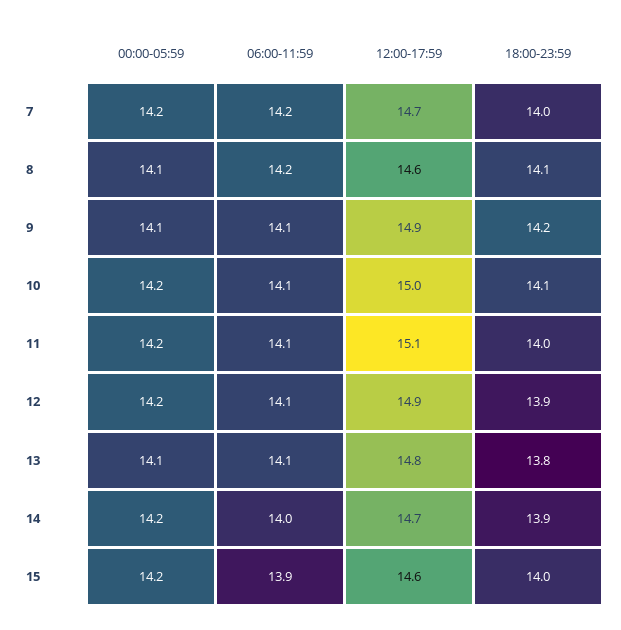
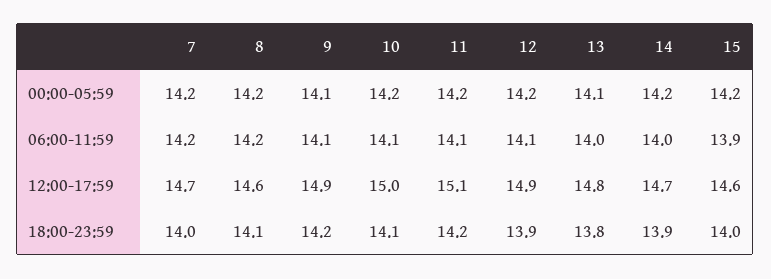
  {
    "00:00-05:59": {
      "7": 14.2,
-     "8": 14.1,
+     "8": 14.2,
      "9": 14.1,
      "10": 14.2,
      "11": 14.2,
      "12": 14.2,
      "13": 14.1,
      "14": 14.2,
      "15": 14.2
    },
    "06:00-11:59": {
      "7": 14.2,
      "8": 14.2,
      "9": 14.1,
      "10": 14.1,
      "11": 14.1,
      "12": 14.1,
-     "13": 14.1,
+     "13": 14,
      "14": 14,
      "15": 13.9
    },
    "12:00-17:59": {
      "7": 14.7,
      "8": 14.6,
      "9": 14.9,
      "10": 15,
      "11": 15.1,
      "12": 14.9,
      "13": 14.8,
      "14": 14.7,
      "15": 14.6
    },
    "18:00-23:59": {
      "7": 14,
      "8": 14.1,
      "9": 14.2,
      "10": 14.1,
-     "11": 14,
+     "11": 14.2,
      "12": 13.9,
      "13": 13.8,
      "14": 13.9,
      "15": 14
    }
  }

